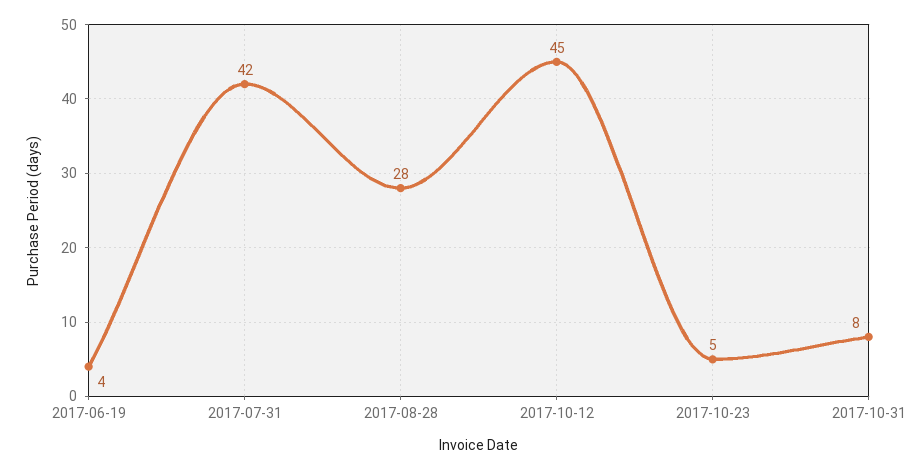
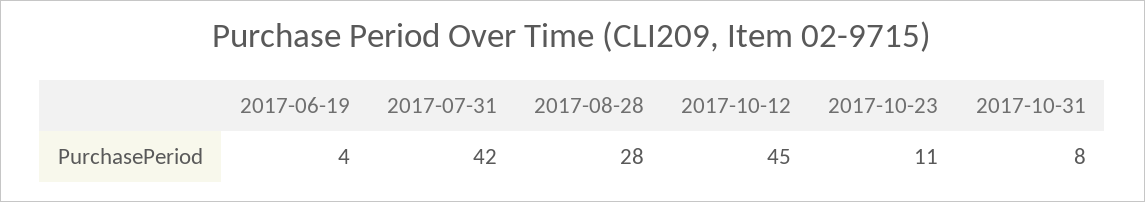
  {
    "2017-06-19": 4,
    "2017-07-31": 42,
    "2017-08-28": 28,
    "2017-10-12": 45,
-   "2017-10-23": 5,
+   "2017-10-23": 11,
    "2017-10-31": 8
  }

